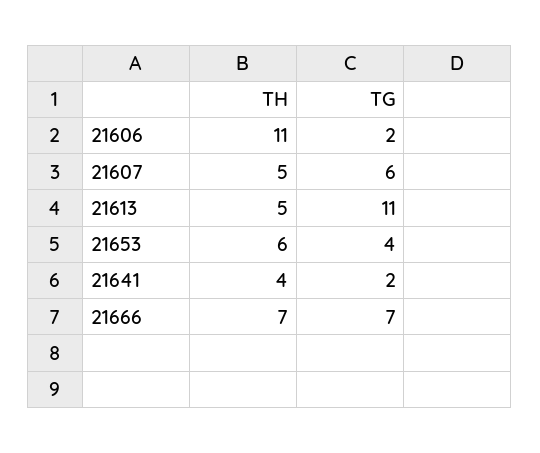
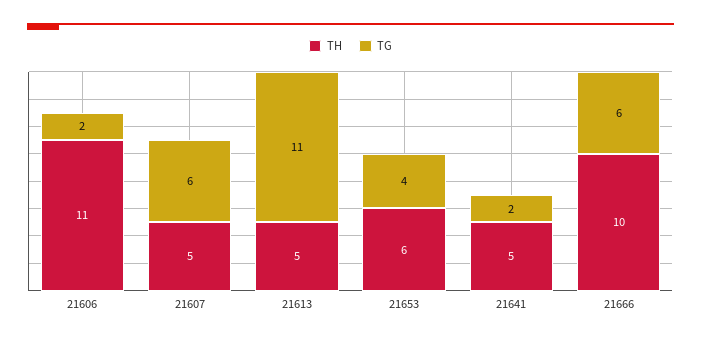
  {
    "TH": {
      "21606": 11,
      "21607": 5,
      "21613": 5,
      "21653": 6,
-     "21641": 4,
+     "21641": 5,
-     "21666": 7
+     "21666": 10
    },
    "TG": {
      "21606": 2,
      "21607": 6,
      "21613": 11,
      "21653": 4,
      "21641": 2,
-     "21666": 7
+     "21666": 6
    }
  }

